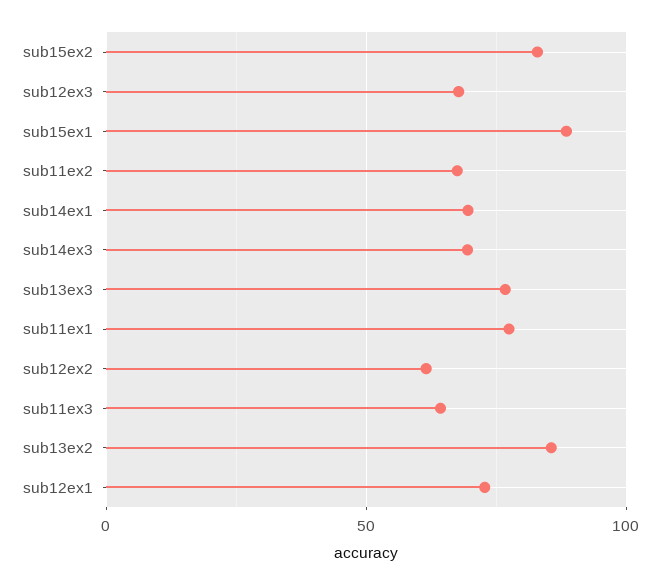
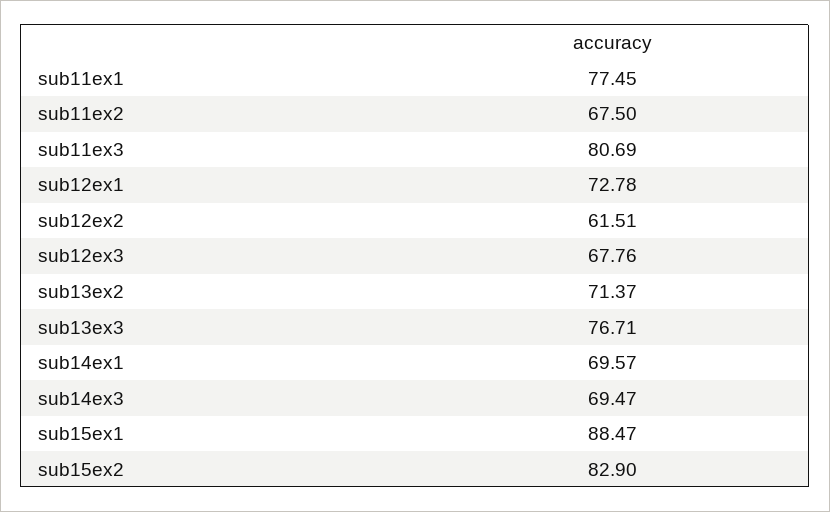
  {
    "sub15ex2": 82.9,
    "sub12ex3": 67.76,
    "sub15ex1": 88.47,
    "sub11ex2": 67.5,
    "sub14ex1": 69.57,
    "sub14ex3": 69.47,
    "sub13ex3": 76.71,
    "sub11ex1": 77.45,
    "sub12ex2": 61.51,
-   "sub11ex3": 65,
+   "sub11ex3": 80.69,
-   "sub13ex2": 85,
+   "sub13ex2": 71.37,
    "sub12ex1": 72.78
  }

